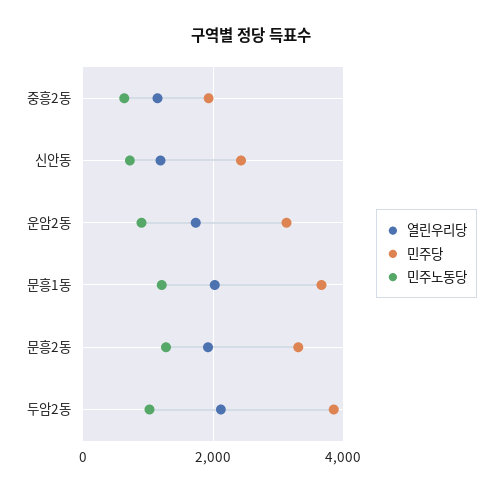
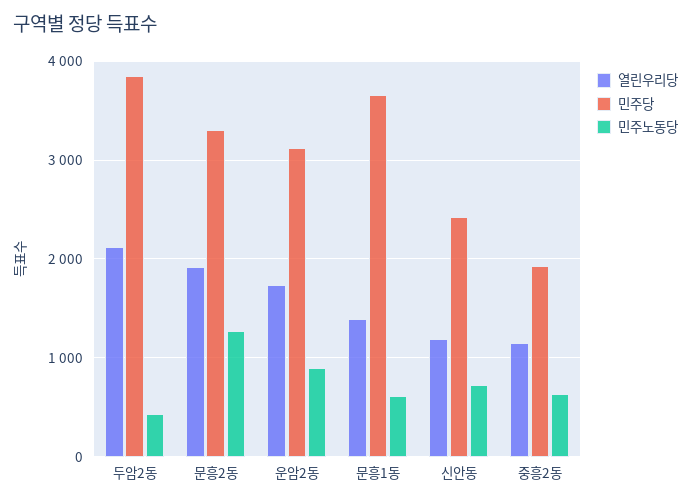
  {
    "열린우리당": {
      "중흥2동": 1100,
      "신안동": 1200,
      "운암2동": 1700,
-     "문흥1동": 2000,
+     "문흥1동": 1400,
      "문흥2동": 1900,
      "두암2동": 2100
    },
    "민주당": {
      "중흥2동": 1900,
      "신안동": 2400,
      "운암2동": 3100,
      "문흥1동": 3700,
      "문흥2동": 3300,
      "두암2동": 3900
    },
    "민주노동당": {
      "중흥2동": 600,
      "신안동": 700,
      "운암2동": 900,
-     "문흥1동": 1200,
+     "문흥1동": 600,
      "문흥2동": 1300,
-     "두암2동": 1000
+     "두암2동": 400
    }
  }

